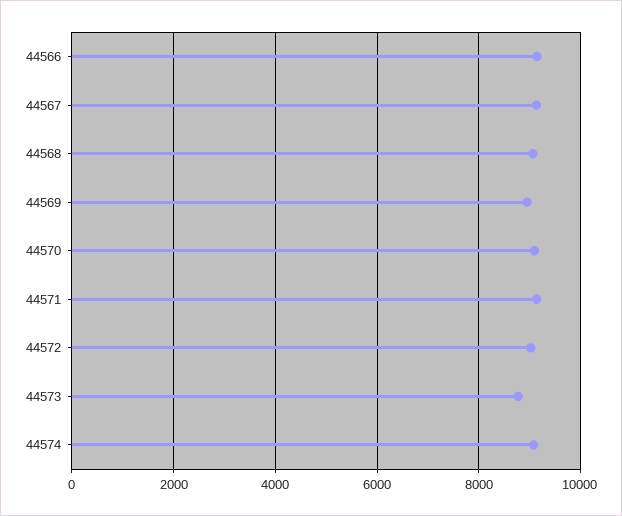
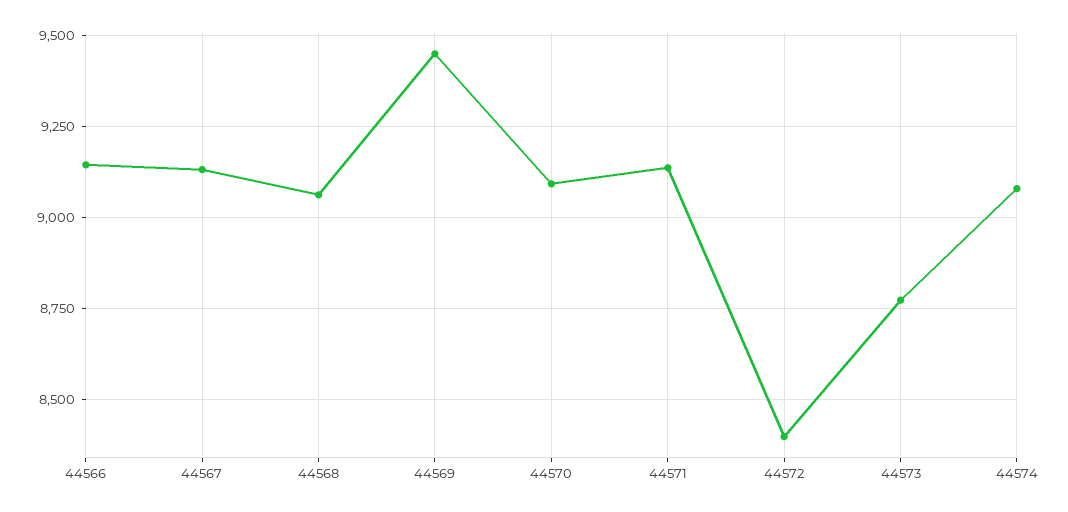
  {
    "44566": 9150,
    "44567": 9125,
    "44568": 9075,
-   "44569": 9000,
+   "44569": 9450,
    "44570": 9100,
    "44571": 9125,
-   "44572": 9000,
+   "44572": 8400,
    "44573": 8775,
    "44574": 9075
  }

